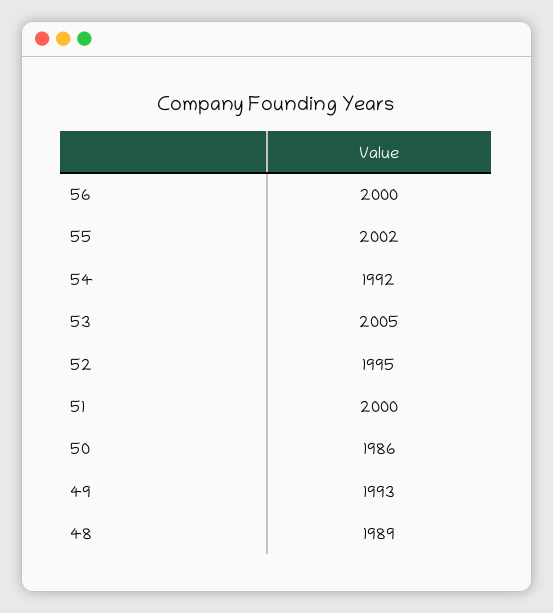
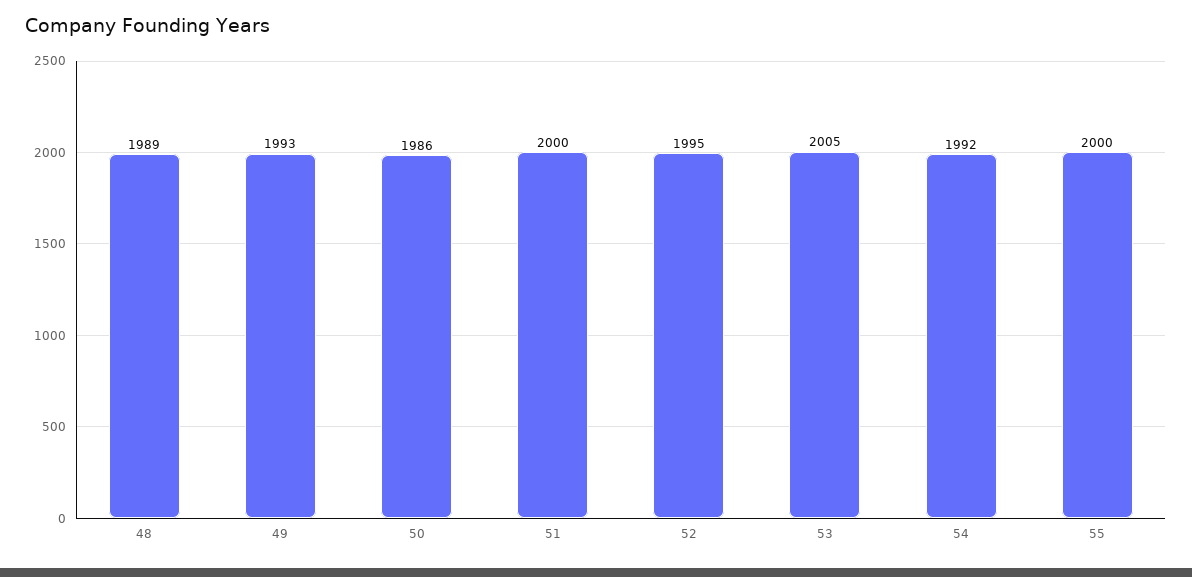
  {
-   "56": 2000,
-   "55": 2002,
+   "55": 2000,
    "54": 1992,
    "53": 2005,
    "52": 1995,
    "51": 2000,
    "50": 1986,
    "49": 1993,
    "48": 1989
  }

